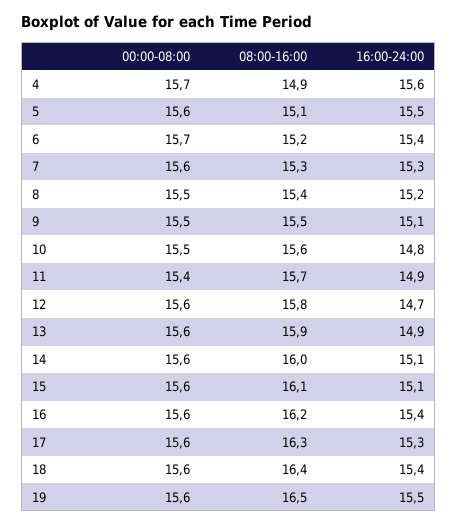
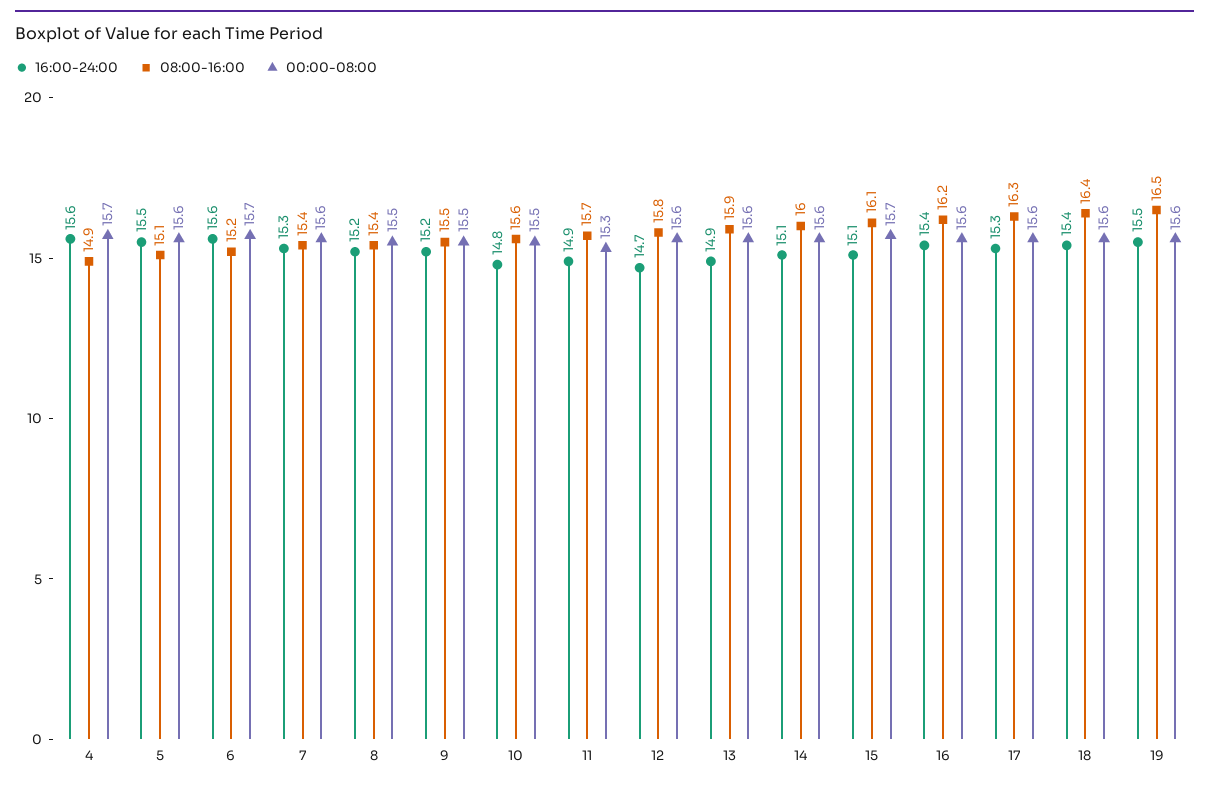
  {
    "00:00-08:00": {
      "4": 15.7,
      "5": 15.6,
      "6": 15.7,
      "7": 15.6,
      "8": 15.5,
      "9": 15.5,
      "10": 15.5,
-     "11": 15.4,
+     "11": 15.3,
      "12": 15.6,
      "13": 15.6,
      "14": 15.6,
-     "15": 15.6,
+     "15": 15.7,
      "16": 15.6,
      "17": 15.6,
      "18": 15.6,
      "19": 15.6
    },
    "08:00-16:00": {
      "4": 14.9,
      "5": 15.1,
      "6": 15.2,
-     "7": 15.3,
+     "7": 15.4,
      "8": 15.4,
      "9": 15.5,
      "10": 15.6,
      "11": 15.7,
      "12": 15.8,
      "13": 15.9,
      "14": 16,
      "15": 16.1,
      "16": 16.2,
      "17": 16.3,
      "18": 16.4,
      "19": 16.5
    },
    "16:00-24:00": {
      "4": 15.6,
      "5": 15.5,
-     "6": 15.4,
+     "6": 15.6,
      "7": 15.3,
      "8": 15.2,
-     "9": 15.1,
+     "9": 15.2,
      "10": 14.8,
      "11": 14.9,
      "12": 14.7,
      "13": 14.9,
      "14": 15.1,
      "15": 15.1,
      "16": 15.4,
      "17": 15.3,
      "18": 15.4,
      "19": 15.5
    }
  }

